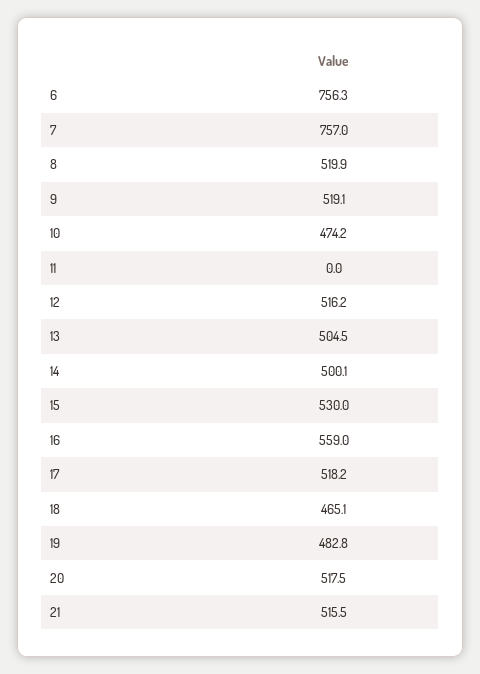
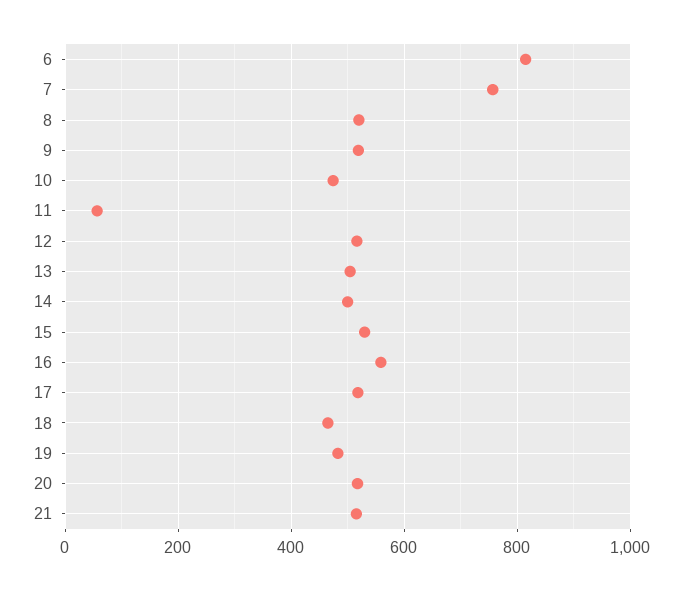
  {
-   "6": 756.3,
+   "6": 820,
    "7": 757,
    "8": 519.9,
    "9": 519.1,
    "10": 474.2,
-   "11": 0,
+   "11": 60,
    "12": 516.2,
    "13": 504.5,
    "14": 500.1,
    "15": 530,
    "16": 559,
    "17": 518.2,
    "18": 465.1,
    "19": 482.8,
    "20": 517.5,
    "21": 515.5
  }

